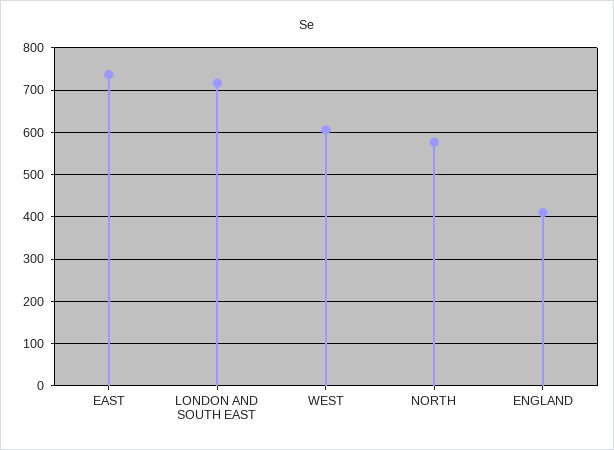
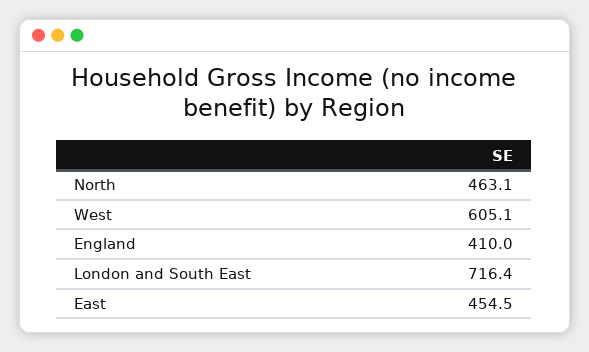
  {
-   "EAST": 740,
+   "EAST": 454.5,
    "LONDON AND SOUTH EAST": 716.4,
    "WEST": 605.1,
-   "NORTH": 580,
+   "NORTH": 463.1,
    "ENGLAND": 410
  }

